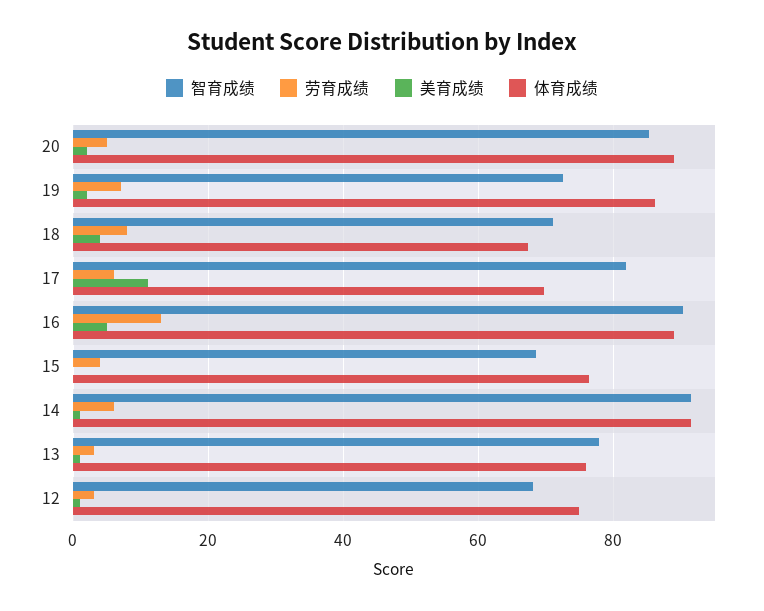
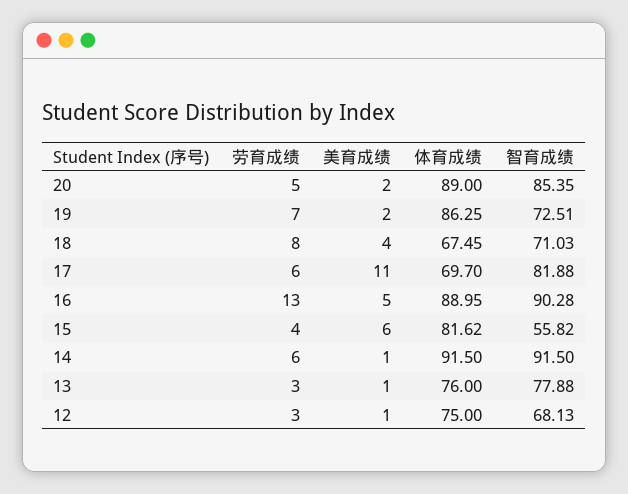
  {
    "智育成绩": {
      "20": 85.35,
      "19": 72.51,
      "18": 71.03,
      "17": 81.88,
      "16": 90.28,
-     "15": 68,
+     "15": 55.82,
      "14": 91.5,
      "13": 77.88,
      "12": 68.13
    },
    "劳育成绩": {
      "20": 5,
      "19": 7,
      "18": 8,
      "17": 6,
      "16": 13,
      "15": 4,
      "14": 6,
      "13": 3,
      "12": 3
    },
    "美育成绩": {
      "20": 2,
      "19": 2,
      "18": 4,
      "17": 11,
      "16": 5,
-     "15": 0,
+     "15": 6,
      "14": 1,
      "13": 1,
      "12": 1
    },
    "体育成绩": {
      "20": 89,
      "19": 86.25,
      "18": 67.45,
      "17": 69.7,
      "16": 88.95,
-     "15": 76,
+     "15": 81.62,
      "14": 91.5,
      "13": 76,
      "12": 75
    }
  }

